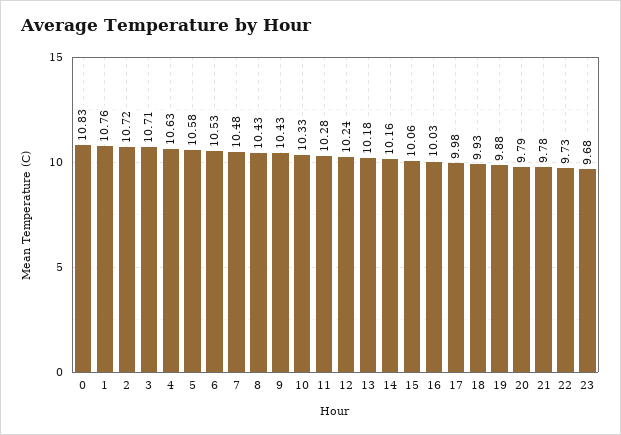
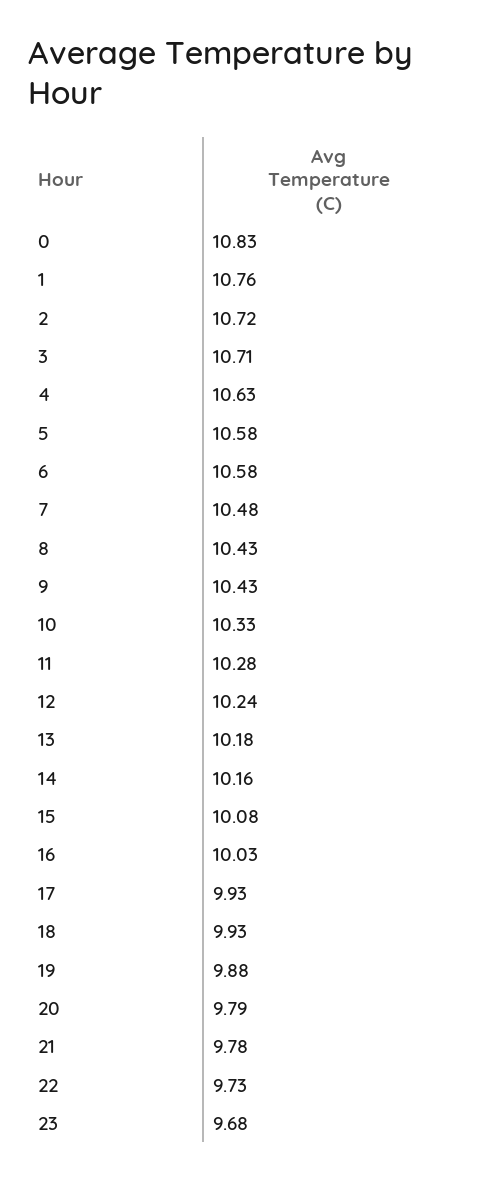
  {
    "0": 10.83,
    "1": 10.76,
    "2": 10.72,
    "3": 10.71,
    "4": 10.63,
    "5": 10.58,
-   "6": 10.53,
+   "6": 10.58,
    "7": 10.48,
    "8": 10.43,
    "9": 10.43,
    "10": 10.33,
    "11": 10.28,
    "12": 10.24,
    "13": 10.18,
    "14": 10.16,
-   "15": 10.06,
+   "15": 10.08,
    "16": 10.03,
-   "17": 9.98,
+   "17": 9.93,
    "18": 9.93,
    "19": 9.88,
    "20": 9.79,
    "21": 9.78,
    "22": 9.73,
    "23": 9.68
  }

